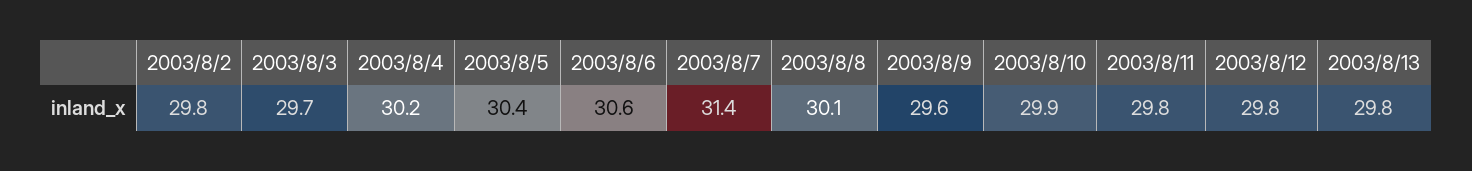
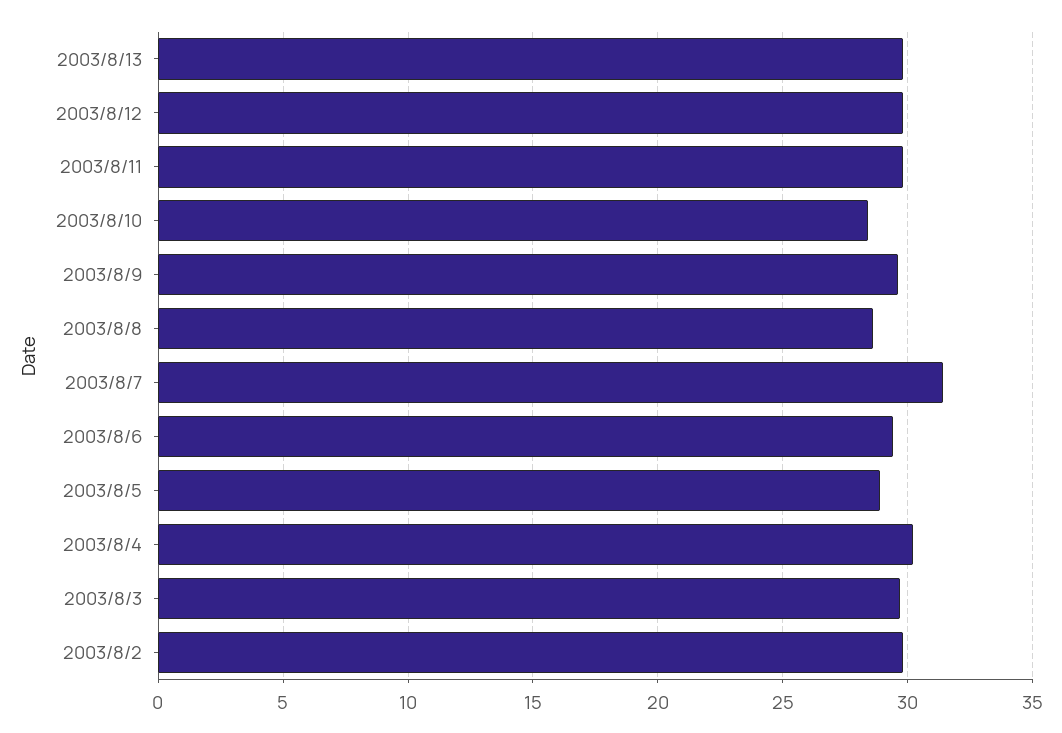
  {
    "2003/8/2": 29.8,
    "2003/8/3": 29.7,
    "2003/8/4": 30.2,
-   "2003/8/5": 30.4,
+   "2003/8/5": 29,
-   "2003/8/6": 30.6,
+   "2003/8/6": 29.5,
    "2003/8/7": 31.4,
-   "2003/8/8": 30.1,
+   "2003/8/8": 28.5,
    "2003/8/9": 29.6,
-   "2003/8/10": 29.9,
+   "2003/8/10": 28.5,
    "2003/8/11": 29.8,
    "2003/8/12": 29.8,
    "2003/8/13": 29.8
  }

